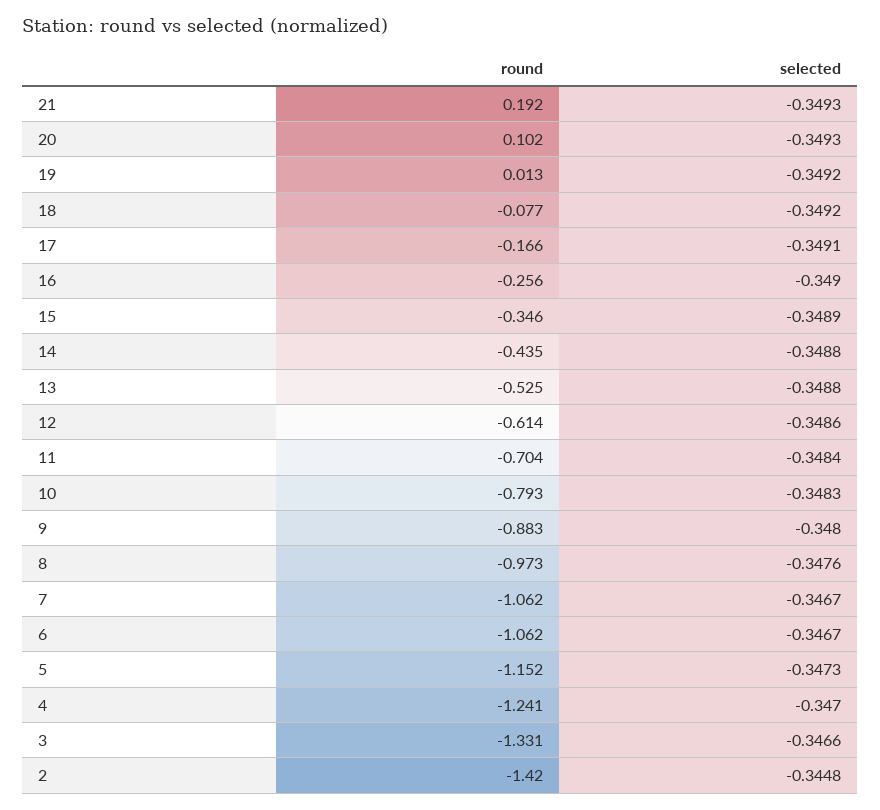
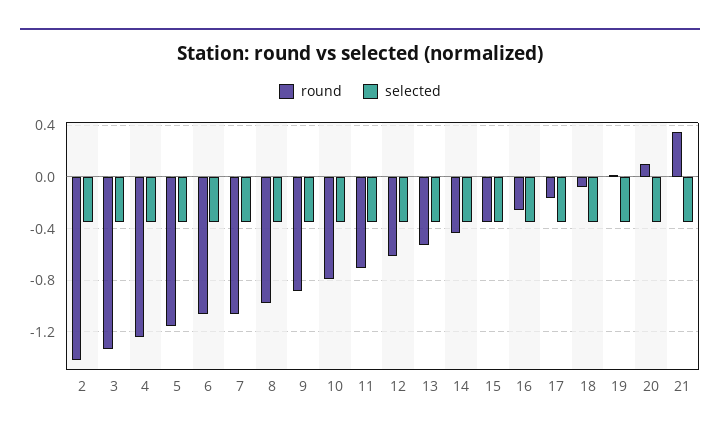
  {
    "round": {
-     "21": 0.192,
+     "21": 0.35,
      "20": 0.102,
      "19": 0.013,
      "18": -0.077,
      "17": -0.166,
      "16": -0.256,
      "15": -0.346,
      "14": -0.435,
      "13": -0.525,
      "12": -0.614,
      "11": -0.704,
      "10": -0.793,
      "9": -0.883,
      "8": -0.973,
      "7": -1.062,
      "6": -1.062,
      "5": -1.152,
      "4": -1.241,
      "3": -1.331,
      "2": -1.42
    },
    "selected": {
      "21": -0.3493,
      "20": -0.3493,
      "19": -0.3492,
      "18": -0.3492,
      "17": -0.3491,
      "16": -0.349,
      "15": -0.3489,
      "14": -0.3488,
      "13": -0.3488,
      "12": -0.3486,
      "11": -0.3484,
      "10": -0.3483,
      "9": -0.348,
      "8": -0.3476,
      "7": -0.3467,
      "6": -0.3467,
      "5": -0.3473,
      "4": -0.347,
      "3": -0.3466,
      "2": -0.3448
    }
  }

